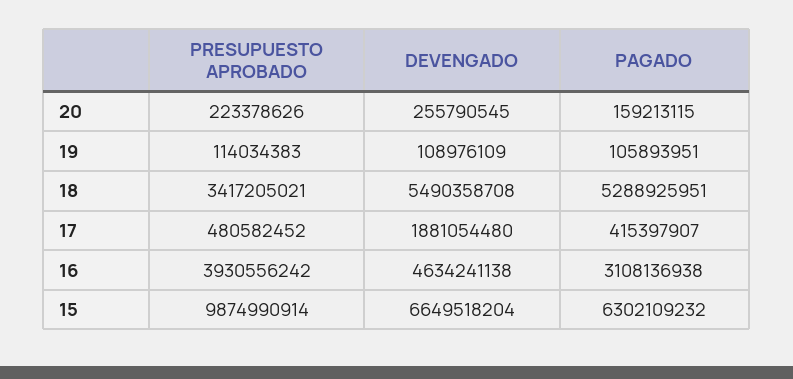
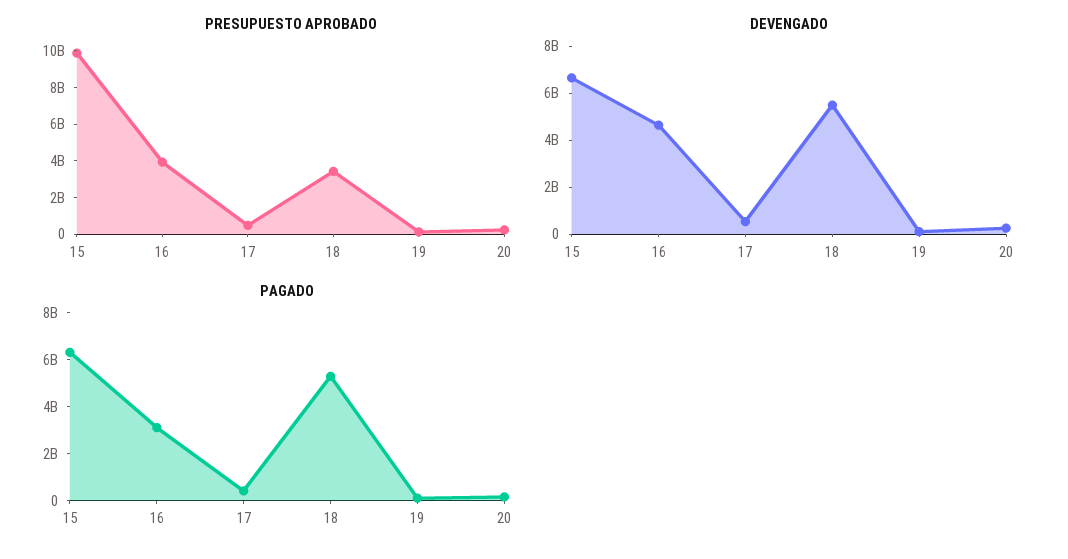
  {
    "PRESUPUESTO APROBADO": {
      "20": 223378626,
      "19": 114034383,
      "18": 3417205021,
      "17": 480582452,
      "16": 3930556242,
      "15": 9874990914
    },
    "DEVENGADO": {
      "20": 255790545,
      "19": 108976109,
      "18": 5490358708,
-     "17": 1881054480,
+     "17": 500000000,
      "16": 4634241138,
      "15": 6649518204
    },
    "PAGADO": {
      "20": 159213115,
      "19": 105893951,
      "18": 5288925951,
      "17": 415397907,
      "16": 3108136938,
      "15": 6302109232
    }
  }

